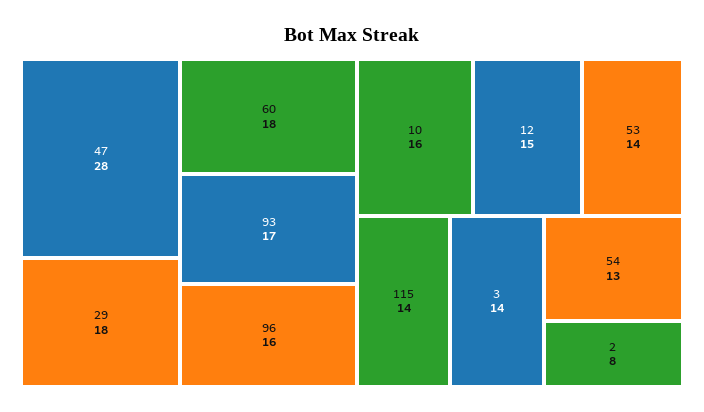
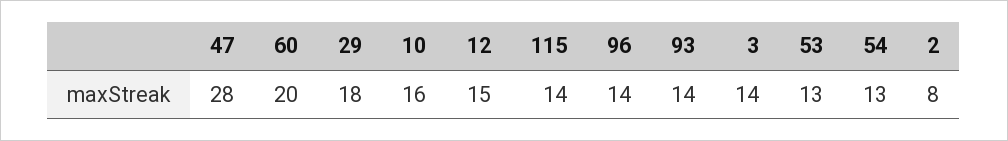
  {
    "47": 28,
    "29": 18,
-   "60": 18,
+   "60": 20,
-   "93": 17,
+   "93": 14,
-   "96": 16,
+   "96": 14,
    "10": 16,
    "12": 15,
-   "53": 14,
+   "53": 13,
    "115": 14,
    "3": 14,
    "54": 13,
    "2": 8
  }

